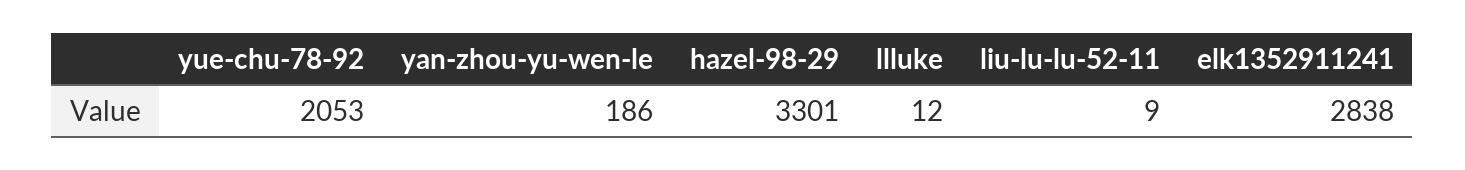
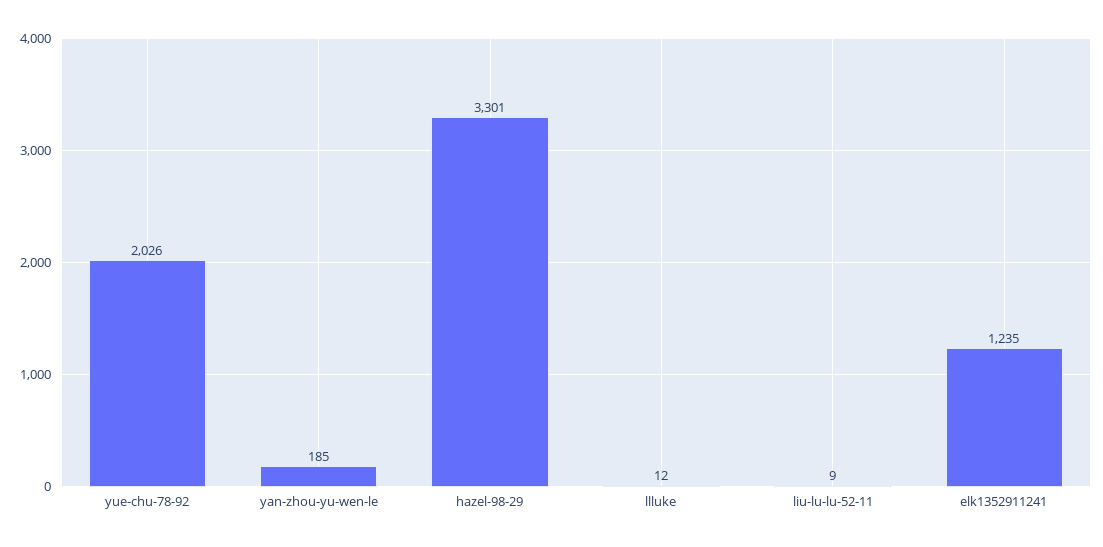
  {
-   "yue-chu-78-92": 2053,
+   "yue-chu-78-92": 2026,
-   "yan-zhou-yu-wen-le": 186,
+   "yan-zhou-yu-wen-le": 185,
    "hazel-98-29": 3301,
    "llluke": 12,
    "liu-lu-lu-52-11": 9,
-   "elk1352911241": 2838
+   "elk1352911241": 1235
  }

